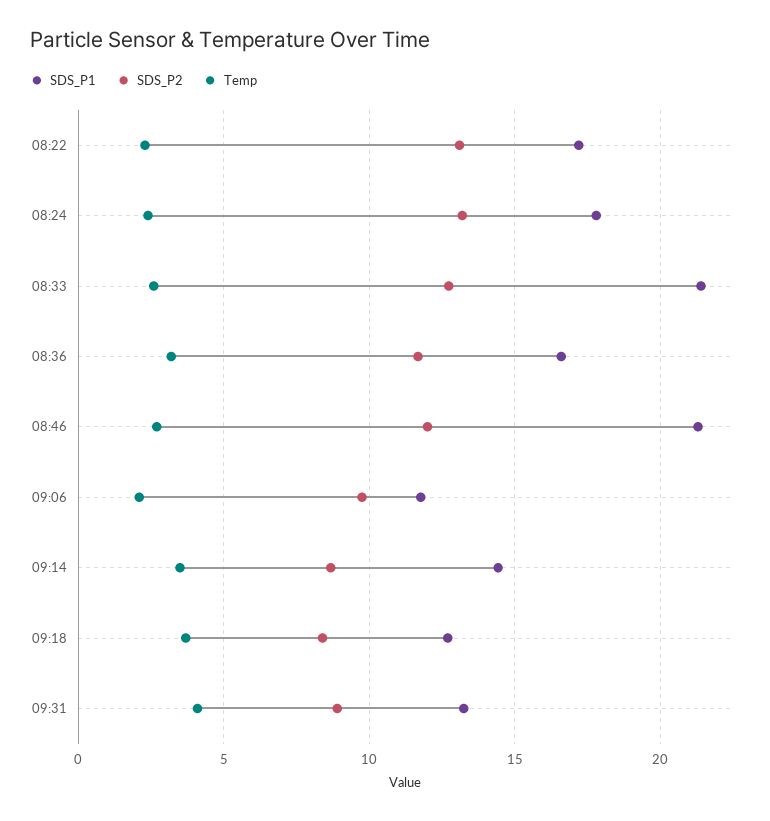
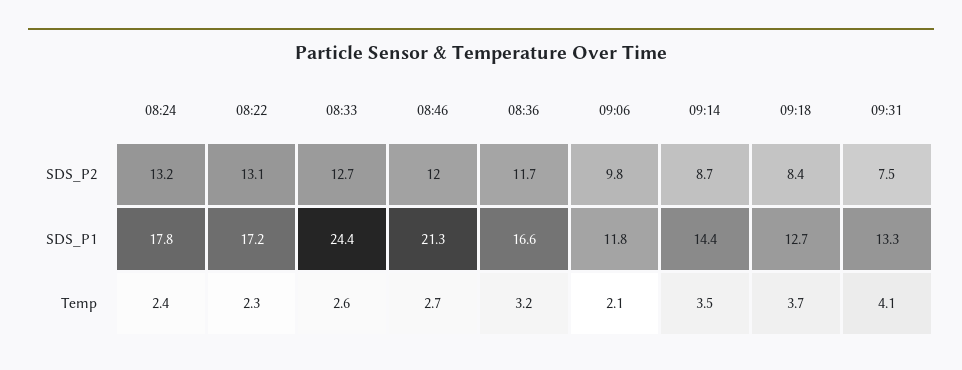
  {
    "SDS_P1": {
      "08:22": 17.2,
      "08:24": 17.8,
-     "08:33": 21.5,
+     "08:33": 24.4,
      "08:36": 16.6,
      "08:46": 21.3,
      "09:06": 11.8,
      "09:14": 14.4,
      "09:18": 12.7,
      "09:31": 13.3
    },
    "SDS_P2": {
      "08:22": 13.1,
      "08:24": 13.2,
      "08:33": 12.7,
      "08:36": 11.7,
      "08:46": 12,
      "09:06": 9.8,
      "09:14": 8.7,
      "09:18": 8.4,
-     "09:31": 9
+     "09:31": 7.5
    },
    "Temp": {
      "08:22": 2.3,
      "08:24": 2.4,
      "08:33": 2.6,
      "08:36": 3.2,
      "08:46": 2.7,
      "09:06": 2.1,
      "09:14": 3.5,
      "09:18": 3.7,
      "09:31": 4.1
    }
  }

